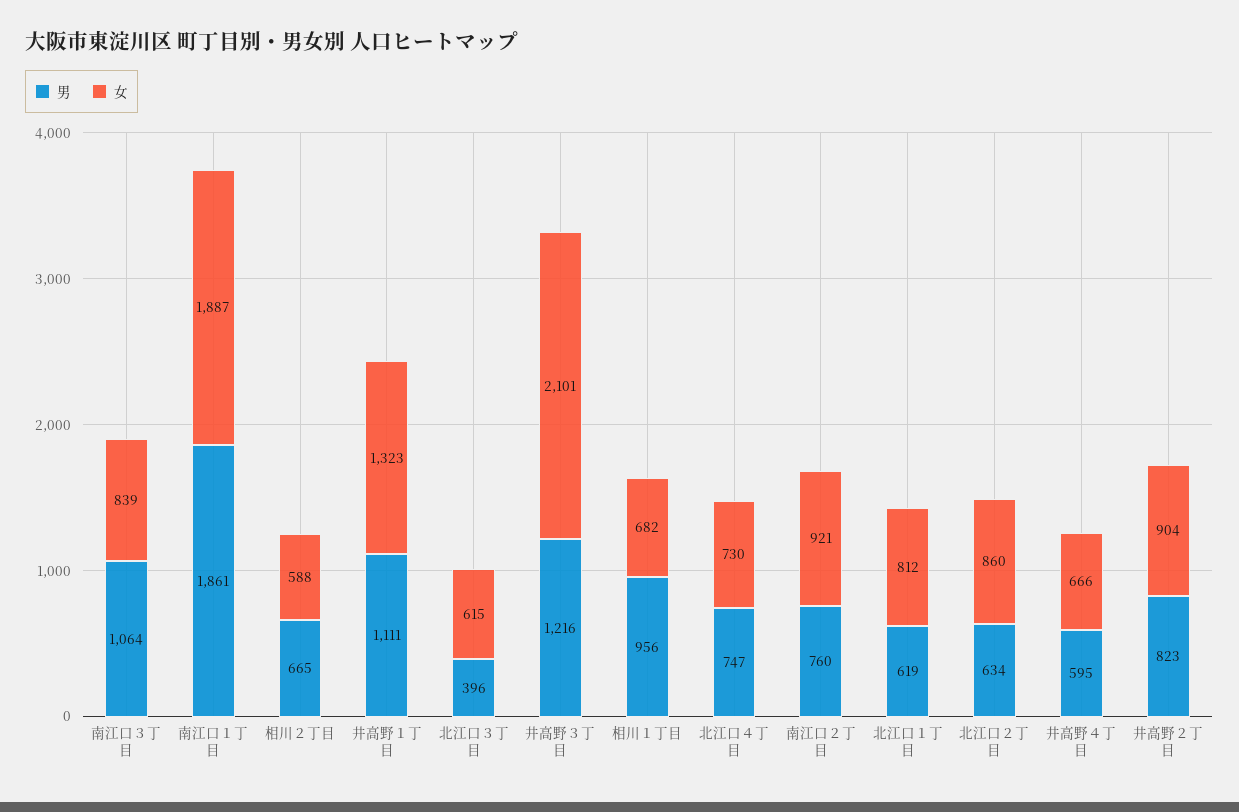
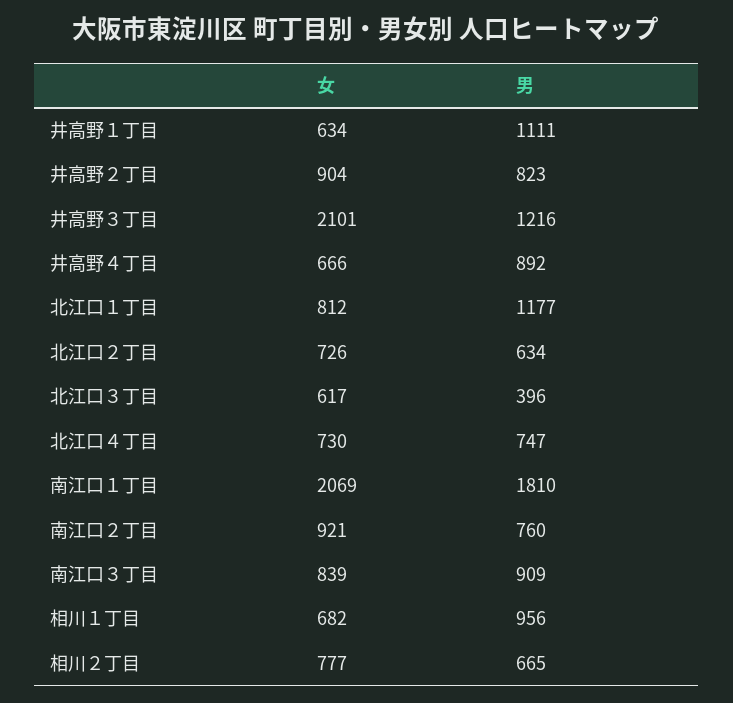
  {
    "男": {
-     "南江口３丁目": 1064,
+     "南江口３丁目": 909,
-     "南江口１丁目": 1861,
+     "南江口１丁目": 1810,
      "相川２丁目": 665,
      "井高野１丁目": 1111,
      "北江口３丁目": 396,
      "井高野３丁目": 1216,
      "相川１丁目": 956,
      "北江口４丁目": 747,
      "南江口２丁目": 760,
-     "北江口１丁目": 619,
+     "北江口１丁目": 1177,
      "北江口２丁目": 634,
-     "井高野４丁目": 595,
+     "井高野４丁目": 892,
      "井高野２丁目": 823
    },
    "女": {
      "南江口３丁目": 839,
-     "南江口１丁目": 1887,
+     "南江口１丁目": 2069,
-     "相川２丁目": 588,
+     "相川２丁目": 777,
-     "井高野１丁目": 1323,
+     "井高野１丁目": 634,
-     "北江口３丁目": 615,
+     "北江口３丁目": 617,
      "井高野３丁目": 2101,
      "相川１丁目": 682,
      "北江口４丁目": 730,
      "南江口２丁目": 921,
      "北江口１丁目": 812,
-     "北江口２丁目": 860,
+     "北江口２丁目": 726,
      "井高野４丁目": 666,
      "井高野２丁目": 904
    }
  }

